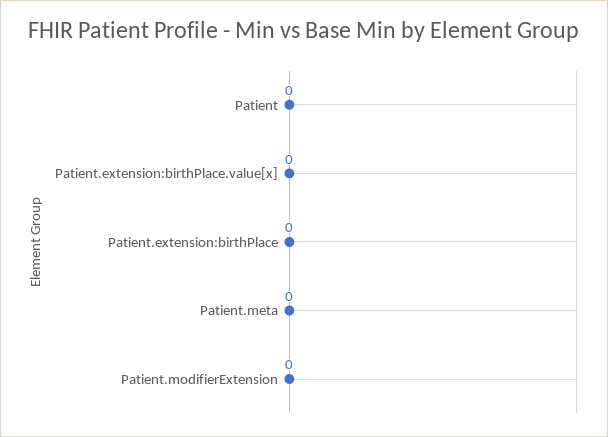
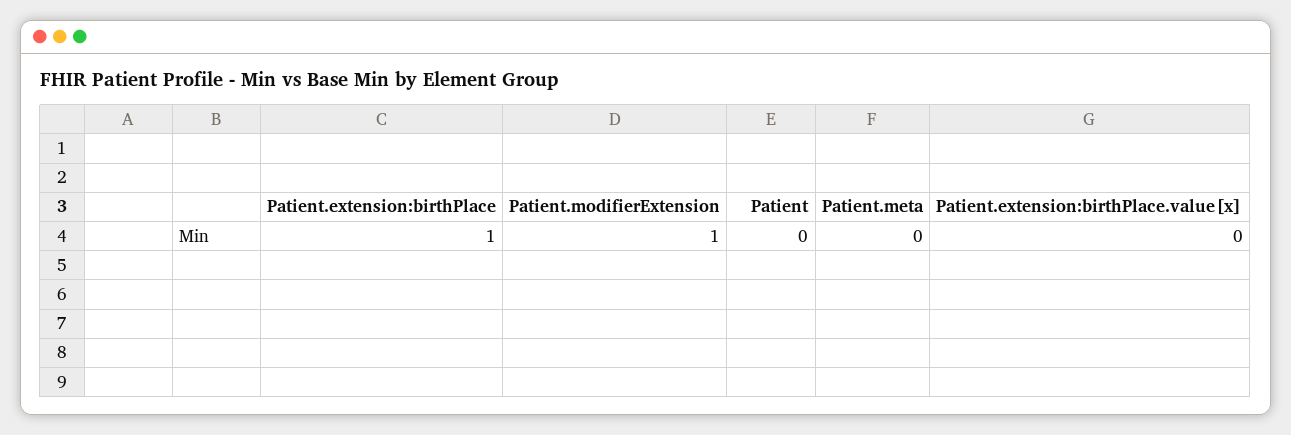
  {
    "Patient": 0,
    "Patient.extension:birthPlace.value[x]": 0,
-   "Patient.extension:birthPlace": 0,
+   "Patient.extension:birthPlace": 1,
    "Patient.meta": 0,
-   "Patient.modifierExtension": 0
+   "Patient.modifierExtension": 1
  }

